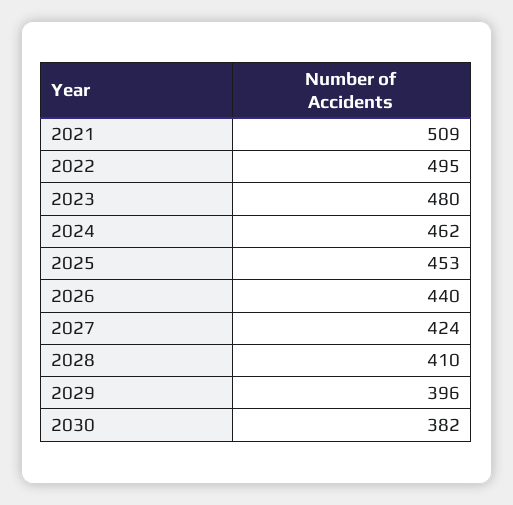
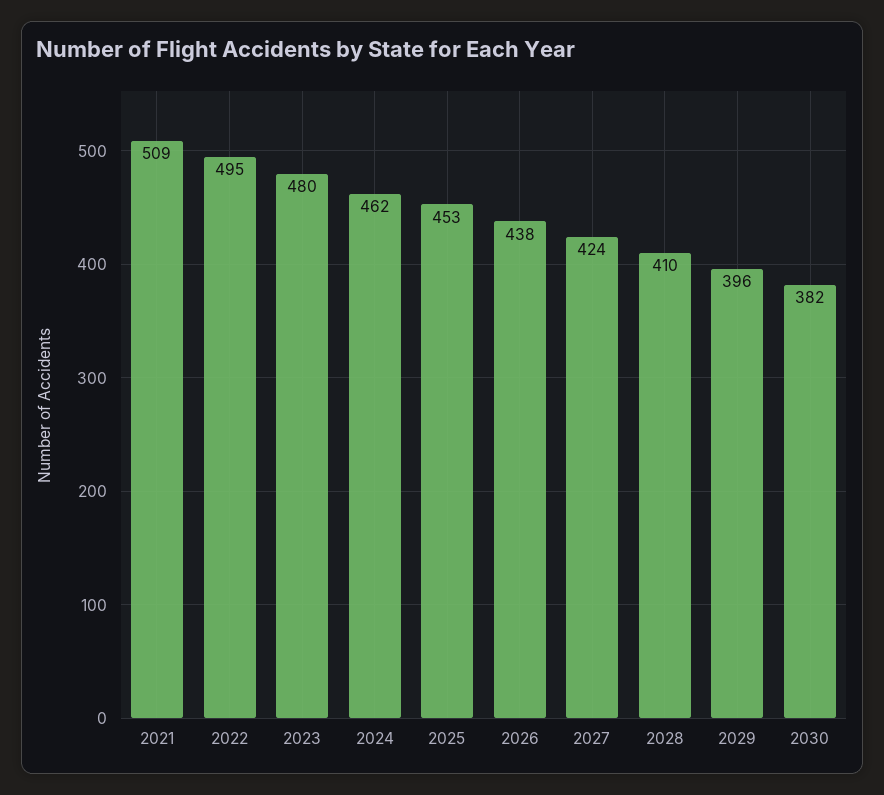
  {
    "2021": 509,
    "2022": 495,
    "2023": 480,
    "2024": 462,
    "2025": 453,
-   "2026": 440,
+   "2026": 438,
    "2027": 424,
    "2028": 410,
    "2029": 396,
    "2030": 382
  }

